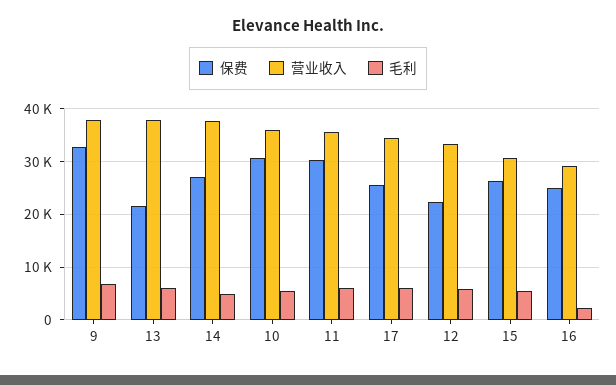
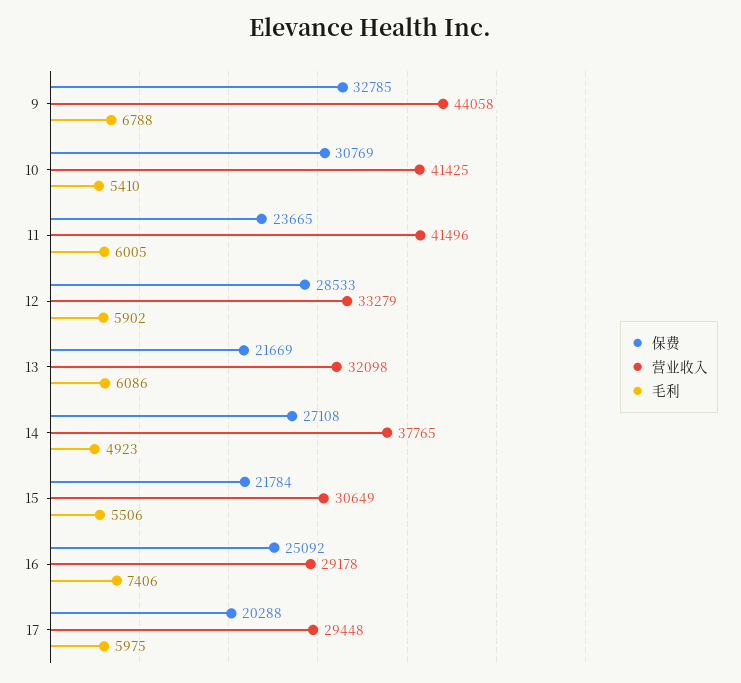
  {
    "保费": {
      "9": 32785,
      "13": 21669,
      "14": 27108,
      "10": 30769,
-     "11": 30000,
+     "11": 23665,
-     "17": 26000,
+     "17": 20288,
-     "12": 22000,
+     "12": 28533,
-     "15": 26000,
+     "15": 21784,
      "16": 25092
    },
    "营业收入": {
-     "9": 38000,
+     "9": 44058,
-     "13": 38000,
+     "13": 32098,
      "14": 37765,
-     "10": 36000,
+     "10": 41425,
-     "11": 36000,
+     "11": 41496,
-     "17": 34000,
+     "17": 29448,
      "12": 33279,
      "15": 30649,
      "16": 29178
    },
    "毛利": {
      "9": 6788,
      "13": 6086,
      "14": 4923,
      "10": 5410,
      "11": 6005,
      "17": 5975,
      "12": 5902,
      "15": 5506,
-     "16": 2000
+     "16": 7406
    }
  }

